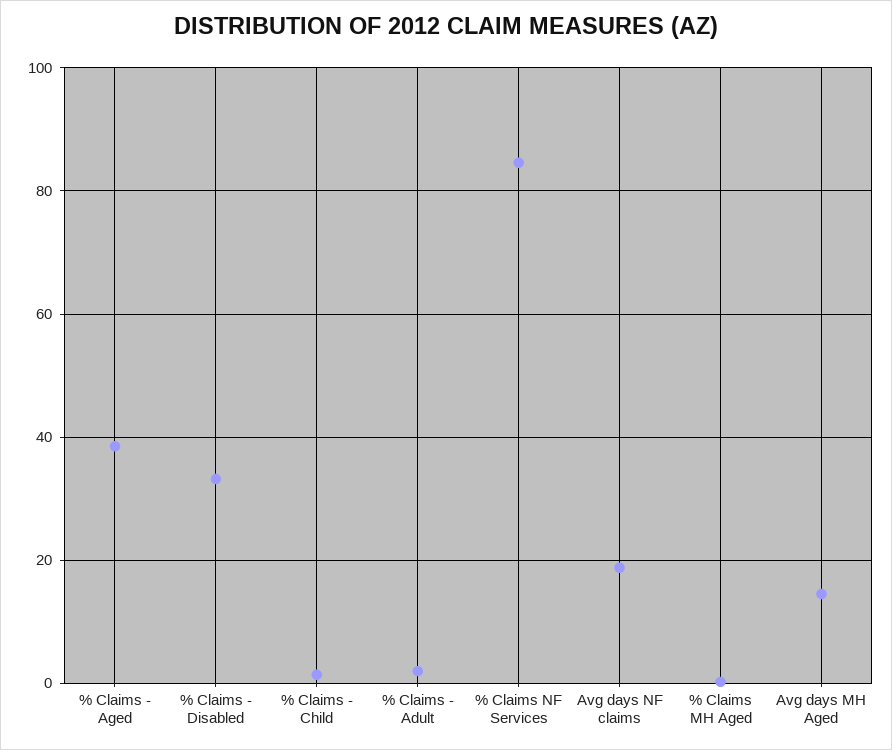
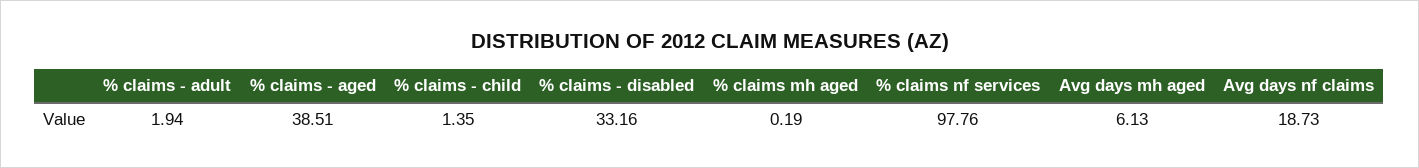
  {
    "% Claims - Aged": 38.51,
    "% Claims - Disabled": 33.16,
    "% Claims - Child": 1.35,
    "% Claims - Adult": 1.94,
-   "% Claims NF Services": 84,
+   "% Claims NF Services": 97.76,
    "Avg days NF claims": 18.73,
    "% Claims MH Aged": 0.19,
-   "Avg days MH Aged": 14
+   "Avg days MH Aged": 6.13
  }

